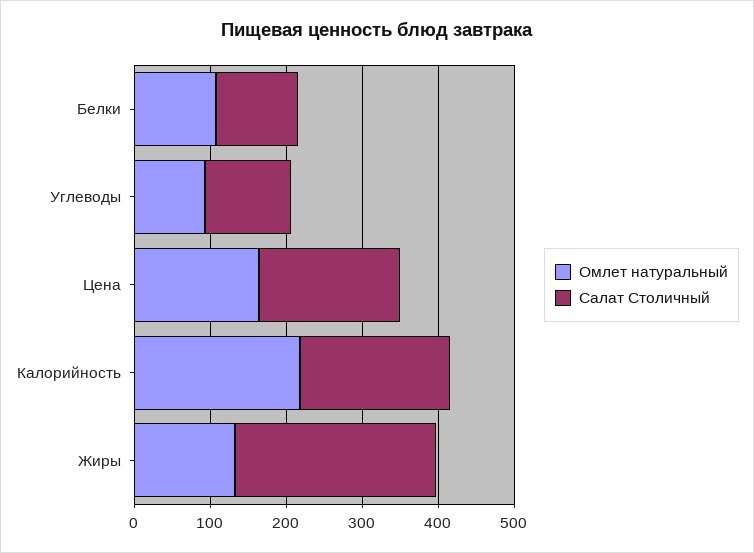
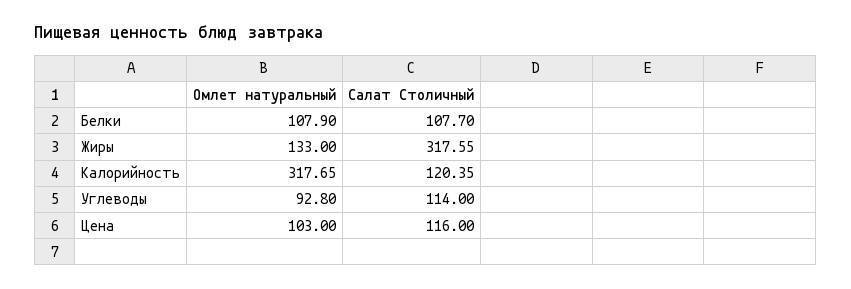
  {
    "Омлет натуральный": {
      "Белки": 107.9,
      "Углеводы": 92.8,
-     "Цена": 160,
+     "Цена": 103,
-     "Калорийность": 220,
+     "Калорийность": 317.65,
      "Жиры": 133
    },
    "Салат Столичный": {
      "Белки": 107.7,
      "Углеводы": 114,
-     "Цена": 180,
+     "Цена": 116,
-     "Калорийность": 200,
+     "Калорийность": 120.35,
-     "Жиры": 260
+     "Жиры": 317.55
    }
  }

